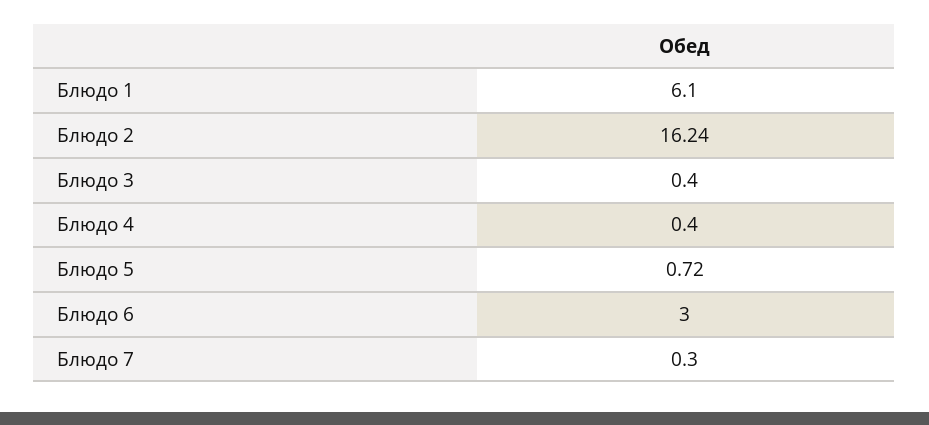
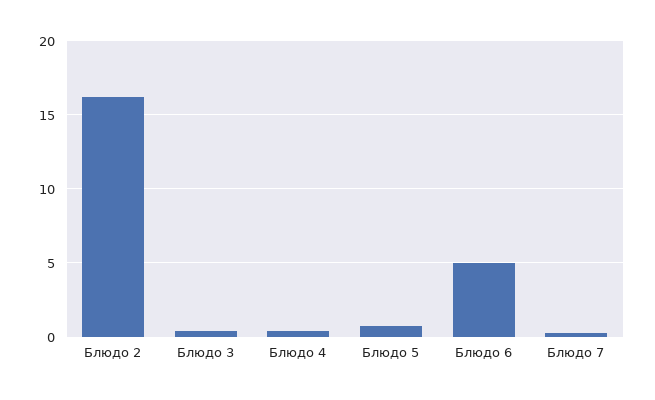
  {
-   "Блюдо 1": 6.1,
    "Блюдо 2": 16.24,
    "Блюдо 3": 0.4,
    "Блюдо 4": 0.4,
    "Блюдо 5": 0.72,
-   "Блюдо 6": 3,
+   "Блюдо 6": 5,
    "Блюдо 7": 0.3
  }

